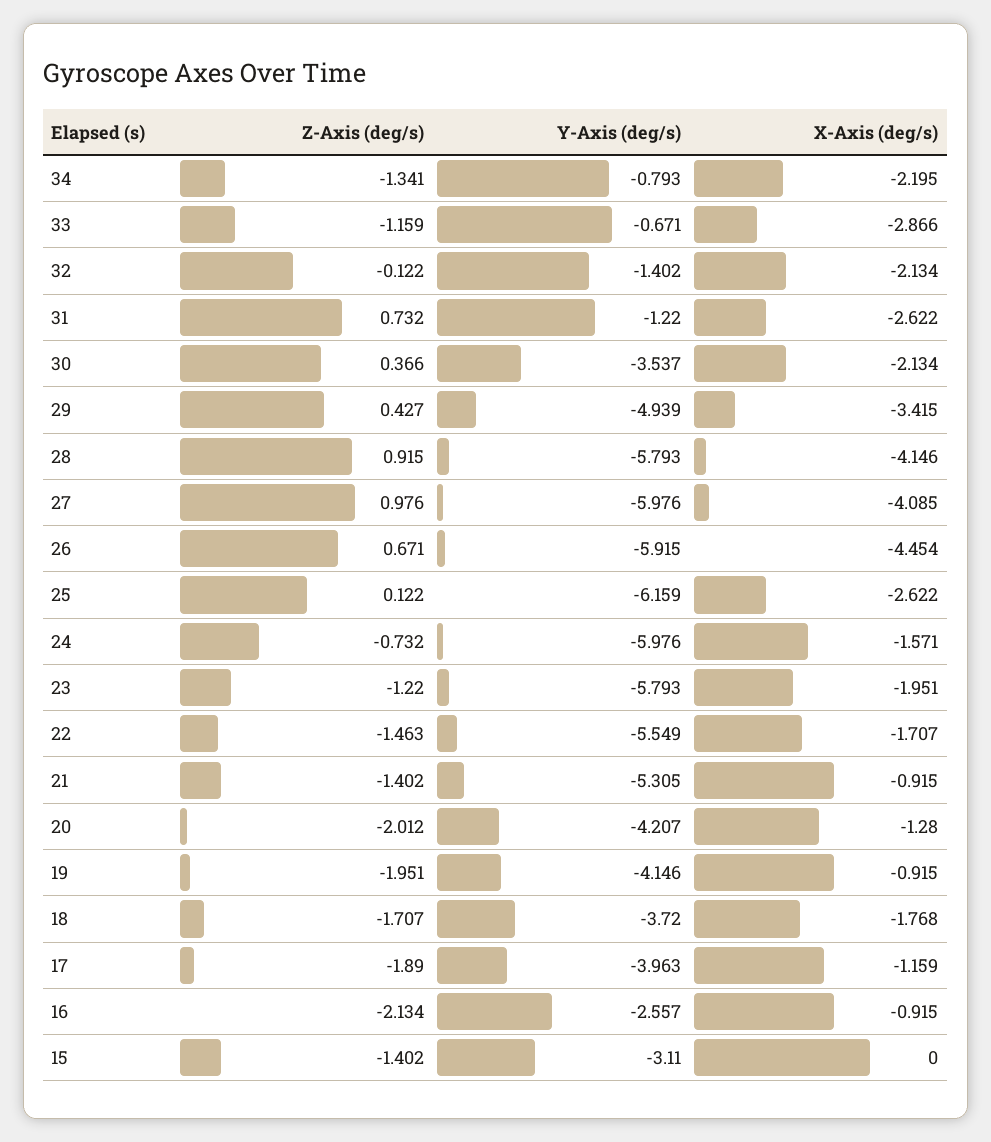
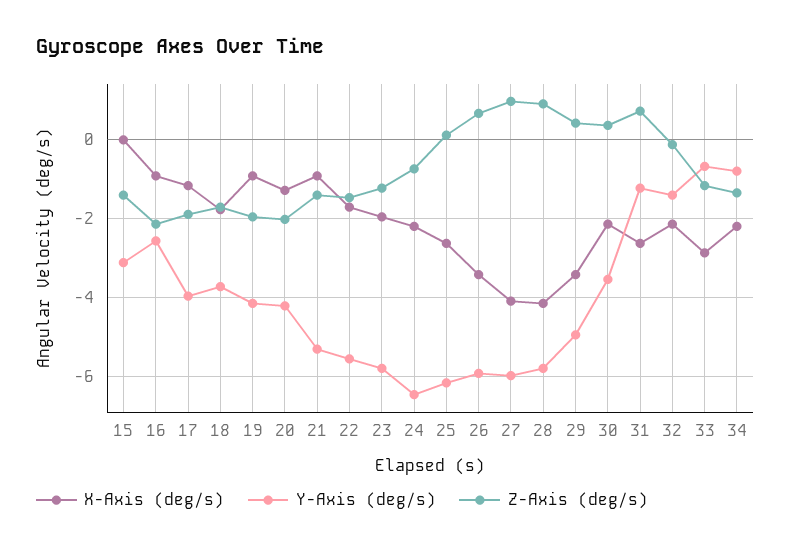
  {
    "Z-Axis (deg/s)": {
      "34": -1.341,
      "33": -1.159,
      "32": -0.122,
      "31": 0.732,
      "30": 0.366,
      "29": 0.427,
      "28": 0.915,
      "27": 0.976,
      "26": 0.671,
      "25": 0.122,
      "24": -0.732,
      "23": -1.22,
      "22": -1.463,
      "21": -1.402,
      "20": -2.012,
      "19": -1.951,
      "18": -1.707,
      "17": -1.89,
      "16": -2.134,
      "15": -1.402
    },
    "Y-Axis (deg/s)": {
      "34": -0.793,
      "33": -0.671,
      "32": -1.402,
      "31": -1.22,
      "30": -3.537,
      "29": -4.939,
      "28": -5.793,
      "27": -5.976,
      "26": -5.915,
      "25": -6.159,
-     "24": -5.976,
+     "24": -6.4,
      "23": -5.793,
      "22": -5.549,
      "21": -5.305,
      "20": -4.207,
      "19": -4.146,
      "18": -3.72,
      "17": -3.963,
      "16": -2.557,
      "15": -3.11
    },
    "X-Axis (deg/s)": {
      "34": -2.195,
      "33": -2.866,
      "32": -2.134,
      "31": -2.622,
      "30": -2.134,
      "29": -3.415,
      "28": -4.146,
      "27": -4.085,
-     "26": -4.454,
+     "26": -3.4,
      "25": -2.622,
-     "24": -1.571,
+     "24": -2.2,
      "23": -1.951,
      "22": -1.707,
      "21": -0.915,
      "20": -1.28,
      "19": -0.915,
      "18": -1.768,
      "17": -1.159,
      "16": -0.915,
      "15": 0
    }
  }

